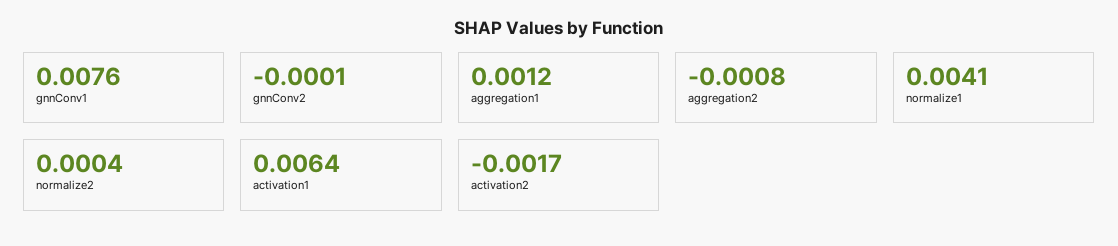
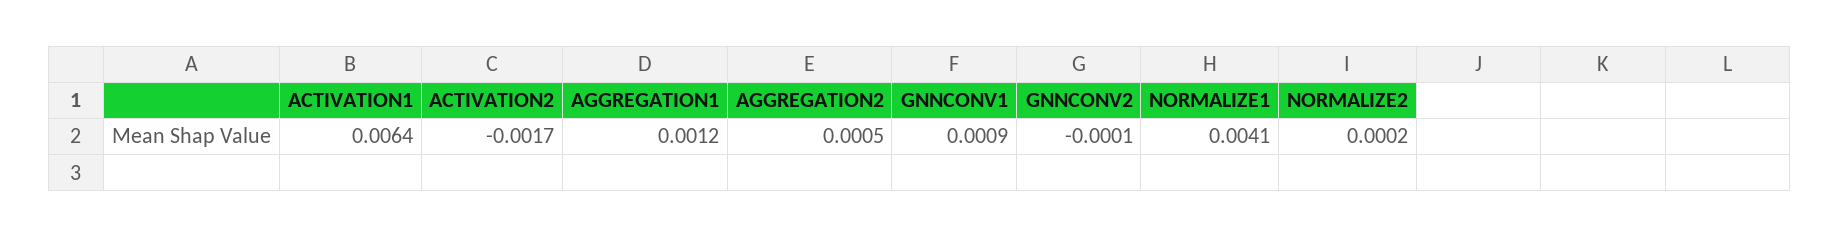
  {
-   "gnnConv1": 0.0076,
+   "gnnConv1": 0.0009,
    "gnnConv2": -0.0001,
    "aggregation1": 0.0012,
-   "aggregation2": -0.0008,
+   "aggregation2": 0.0005,
    "normalize1": 0.0041,
-   "normalize2": 0.0004,
+   "normalize2": 0.0002,
    "activation1": 0.0064,
    "activation2": -0.0017
  }

